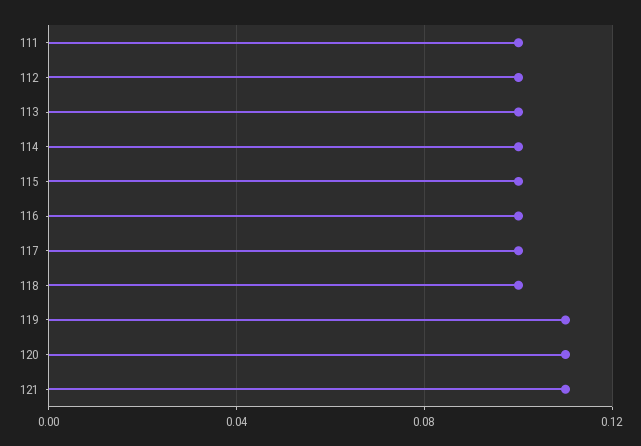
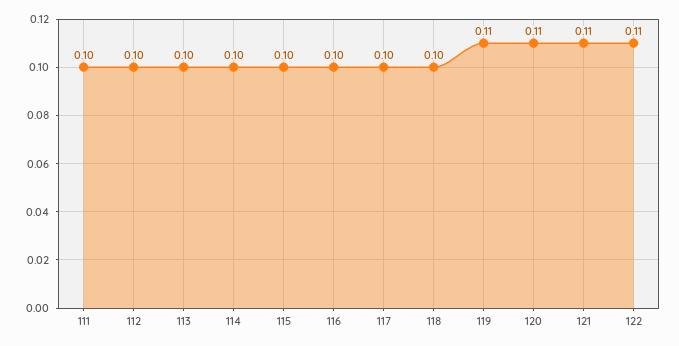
  {
    "111": 0.1,
    "112": 0.1,
    "113": 0.1,
    "114": 0.1,
    "115": 0.1,
    "116": 0.1,
    "117": 0.1,
    "118": 0.1,
    "119": 0.11,
    "120": 0.11,
-   "121": 0.11
+   "121": 0.11,
+   "122": 0.11
  }

